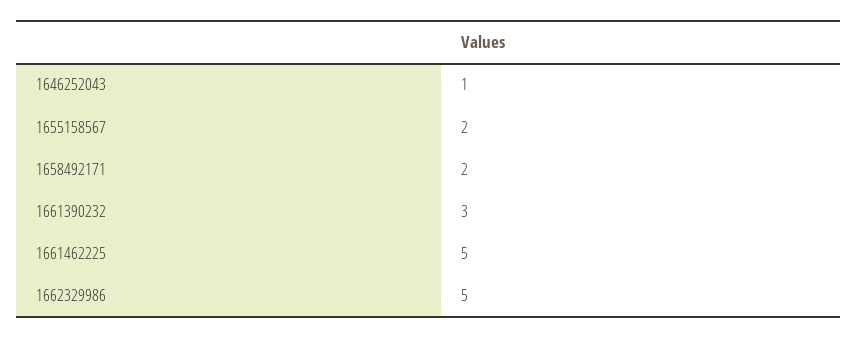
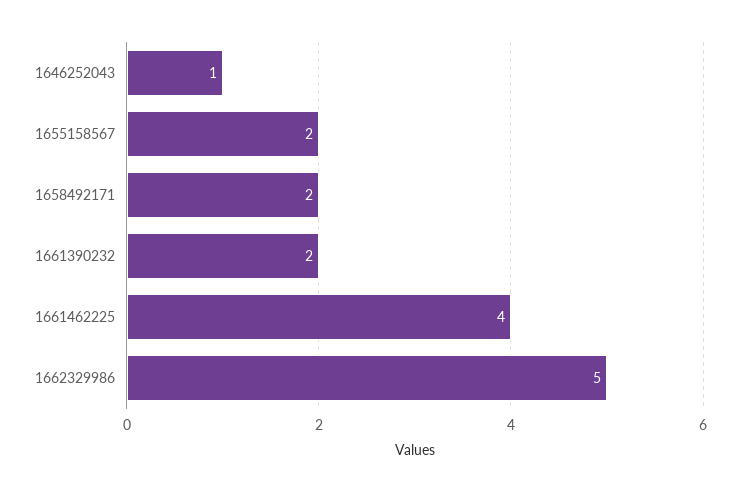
  {
    "1646252043": 1,
    "1655158567": 2,
    "1658492171": 2,
-   "1661390232": 3,
+   "1661390232": 2,
-   "1661462225": 5,
+   "1661462225": 4,
    "1662329986": 5
  }

